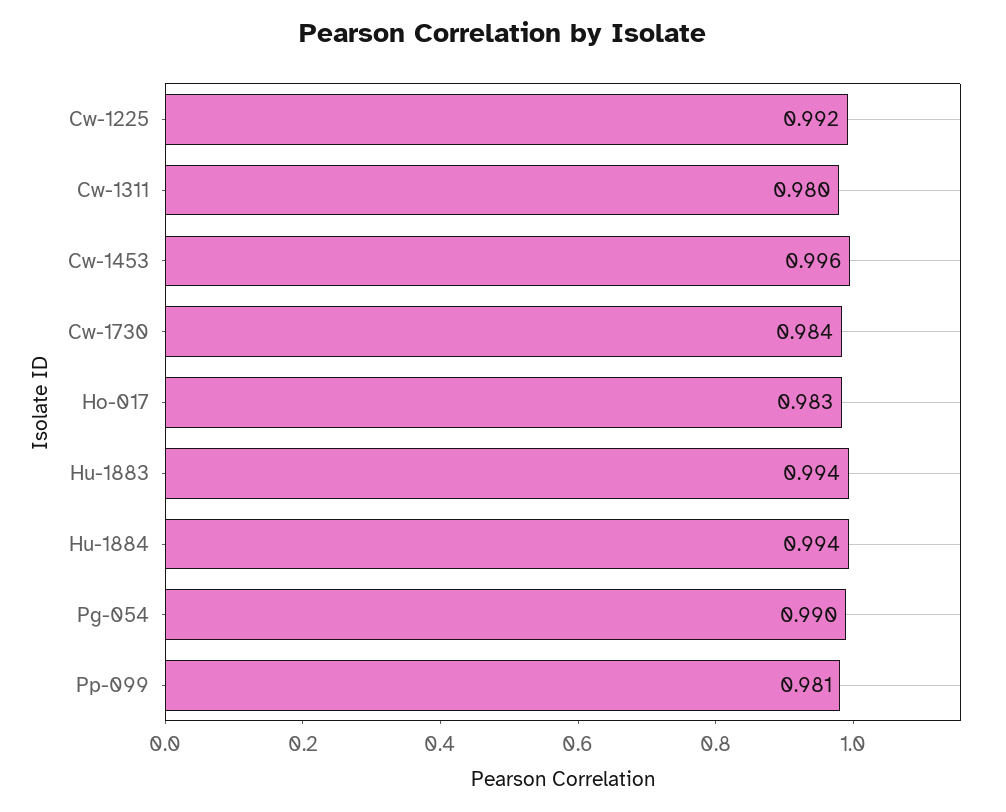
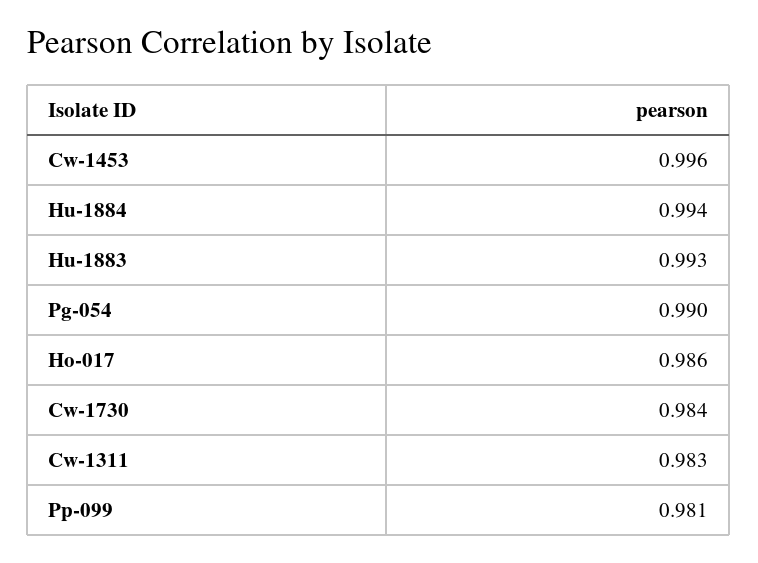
  {
-   "Cw-1225": 0.992,
-   "Cw-1311": 0.98,
+   "Cw-1311": 0.983,
    "Cw-1453": 0.996,
    "Cw-1730": 0.984,
-   "Ho-017": 0.983,
+   "Ho-017": 0.986,
-   "Hu-1883": 0.994,
+   "Hu-1883": 0.993,
    "Hu-1884": 0.994,
    "Pg-054": 0.99,
    "Pp-099": 0.981
  }

